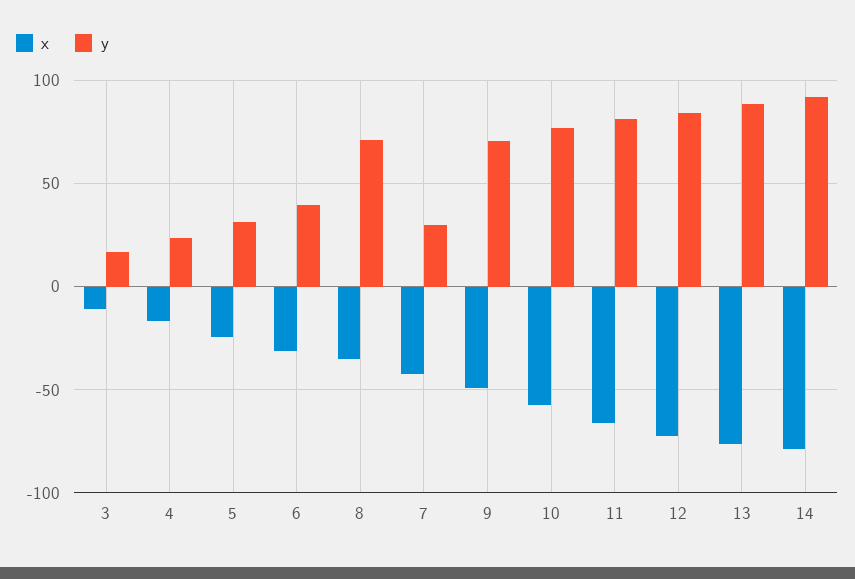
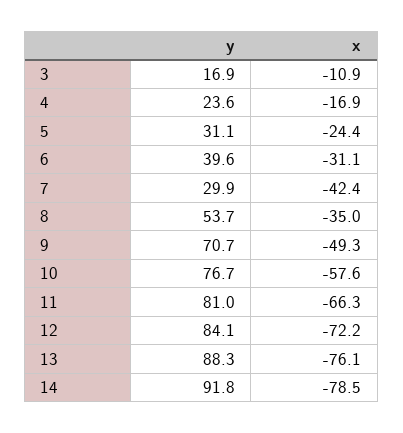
  {
    "x": {
      "3": -10.9,
      "4": -16.9,
      "5": -24.4,
      "6": -31.1,
      "8": -35,
      "7": -42.4,
      "9": -49.3,
      "10": -57.6,
      "11": -66.3,
      "12": -72.2,
      "13": -76.1,
      "14": -78.5
    },
    "y": {
      "3": 16.9,
      "4": 23.6,
      "5": 31.1,
      "6": 39.6,
-     "8": 70,
+     "8": 53.7,
      "7": 29.9,
      "9": 70.7,
      "10": 76.7,
      "11": 81,
      "12": 84.1,
      "13": 88.3,
      "14": 91.8
    }
  }

